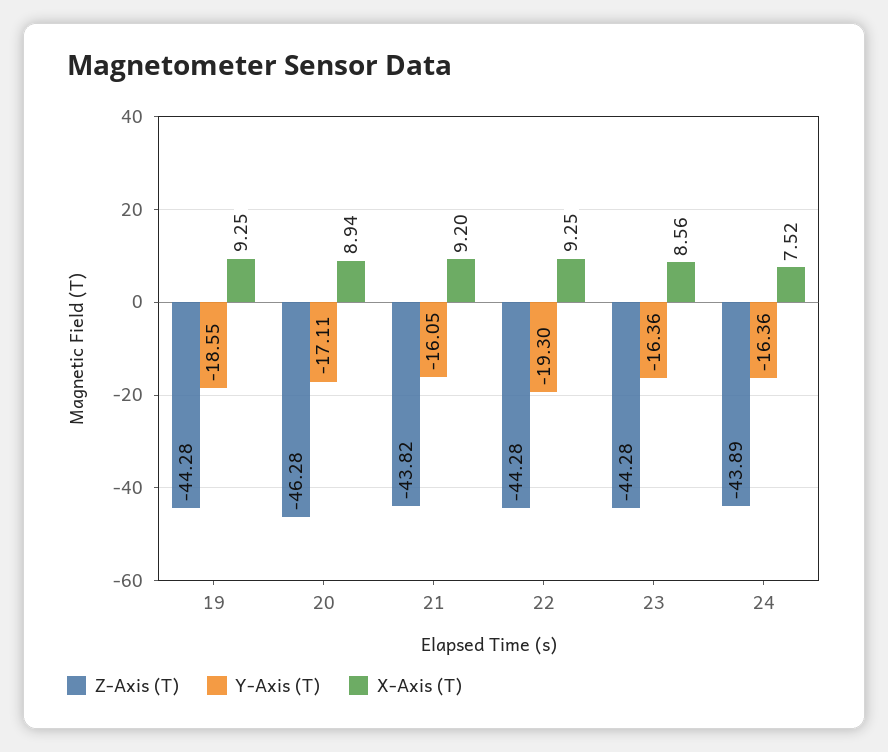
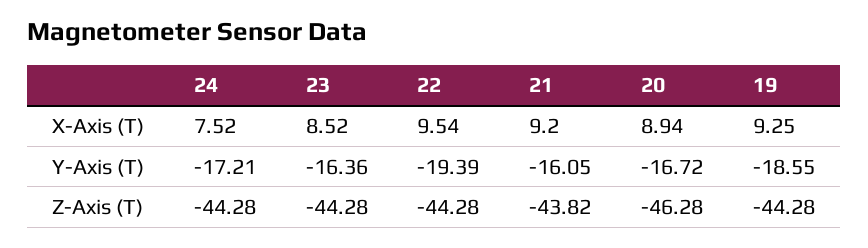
  {
    "Z-Axis (T)": {
      "19": -44.28,
      "20": -46.28,
      "21": -43.82,
      "22": -44.28,
      "23": -44.28,
-     "24": -43.89
+     "24": -44.28
    },
    "Y-Axis (T)": {
      "19": -18.55,
-     "20": -17.11,
+     "20": -16.72,
      "21": -16.05,
-     "22": -19.3,
+     "22": -19.39,
      "23": -16.36,
-     "24": -16.36
+     "24": -17.21
    },
    "X-Axis (T)": {
      "19": 9.25,
      "20": 8.94,
      "21": 9.2,
-     "22": 9.25,
+     "22": 9.54,
-     "23": 8.56,
+     "23": 8.52,
      "24": 7.52
    }
  }

